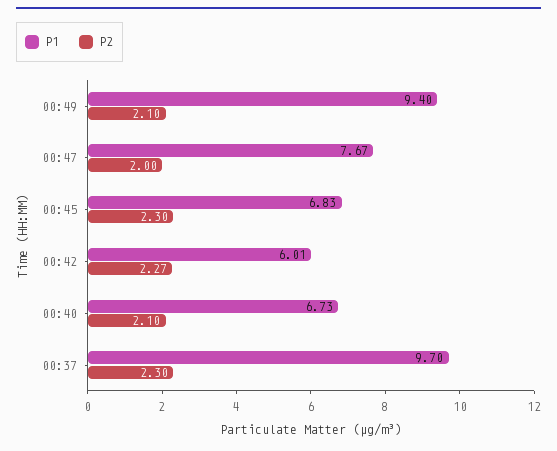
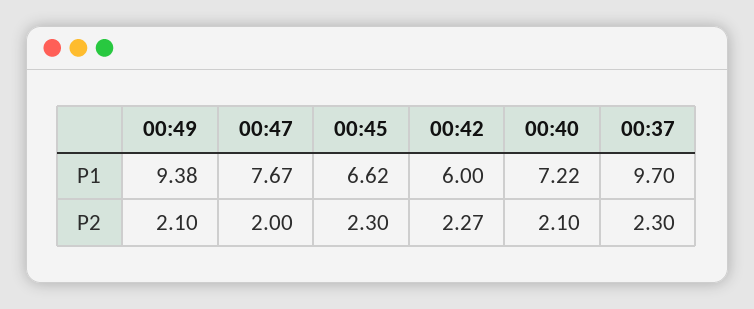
  {
    "P1": {
-     "00:49": 9.4,
+     "00:49": 9.38,
      "00:47": 7.67,
-     "00:45": 6.83,
+     "00:45": 6.62,
-     "00:42": 6.01,
+     "00:42": 6,
-     "00:40": 6.73,
+     "00:40": 7.22,
      "00:37": 9.7
    },
    "P2": {
      "00:49": 2.1,
      "00:47": 2,
      "00:45": 2.3,
      "00:42": 2.27,
      "00:40": 2.1,
      "00:37": 2.3
    }
  }

